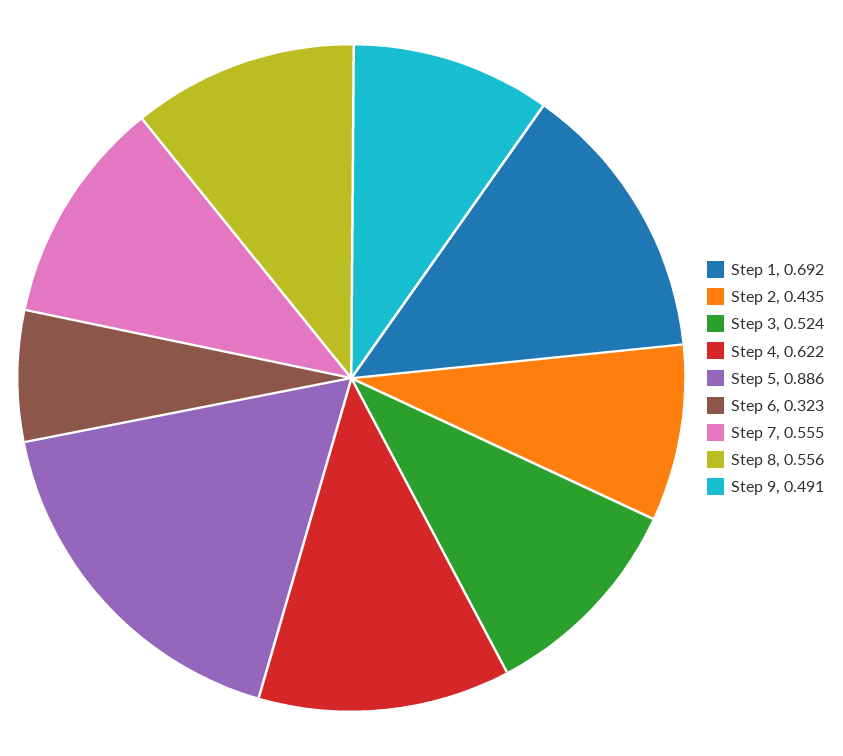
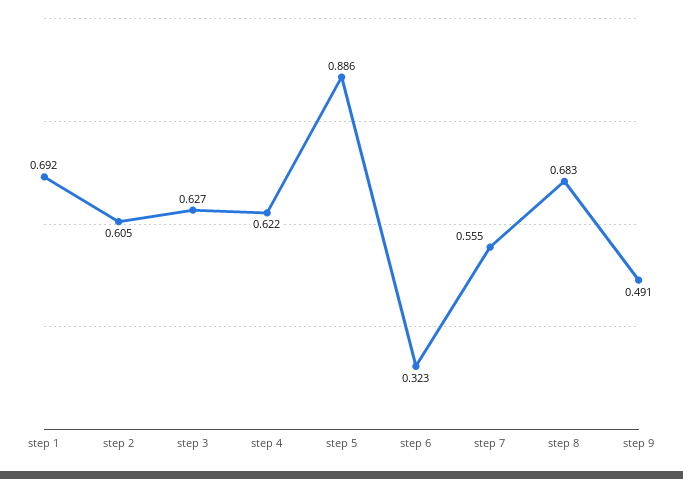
  {
    "Step 1": 0.692,
-   "Step 2": 0.435,
+   "Step 2": 0.605,
-   "Step 3": 0.524,
+   "Step 3": 0.627,
    "Step 4": 0.622,
    "Step 5": 0.886,
    "Step 6": 0.323,
    "Step 7": 0.555,
-   "Step 8": 0.556,
+   "Step 8": 0.683,
    "Step 9": 0.491
  }

